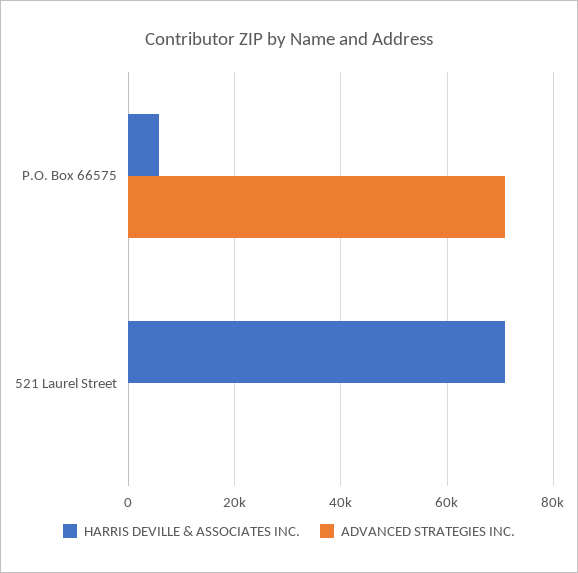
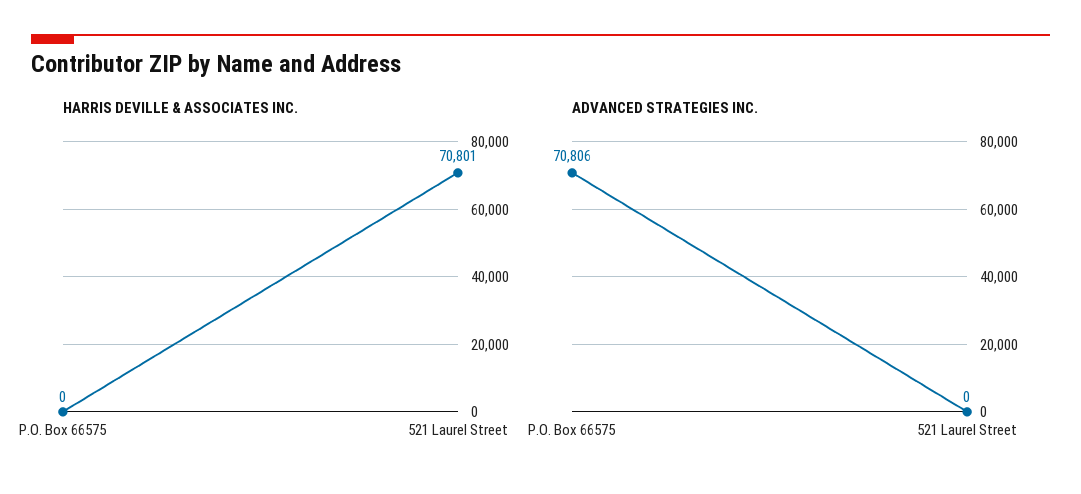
  {
    "HARRIS DEVILLE & ASSOCIATES INC.": {
-     "P.O. Box 66575": 6000,
+     "P.O. Box 66575": 0,
      "521 Laurel Street": 70801
    },
    "ADVANCED STRATEGIES INC.": {
      "P.O. Box 66575": 70806,
      "521 Laurel Street": 0
    }
  }

